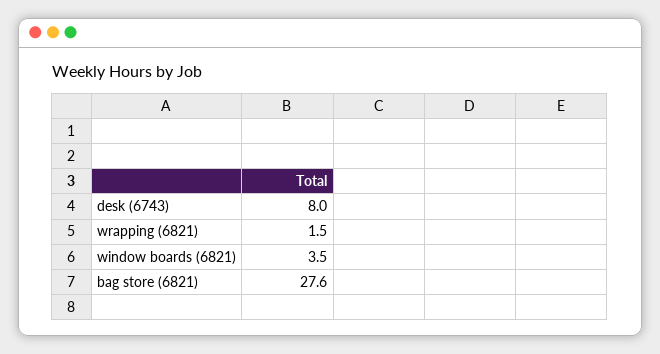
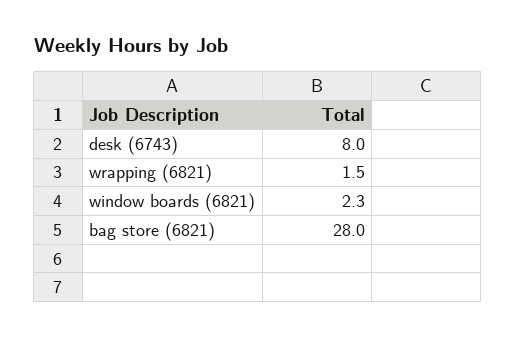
  {
    "desk (6743)": 8,
    "wrapping (6821)": 1.5,
-   "window boards (6821)": 3.5,
+   "window boards (6821)": 2.3,
-   "bag store (6821)": 27.6
+   "bag store (6821)": 28
  }

